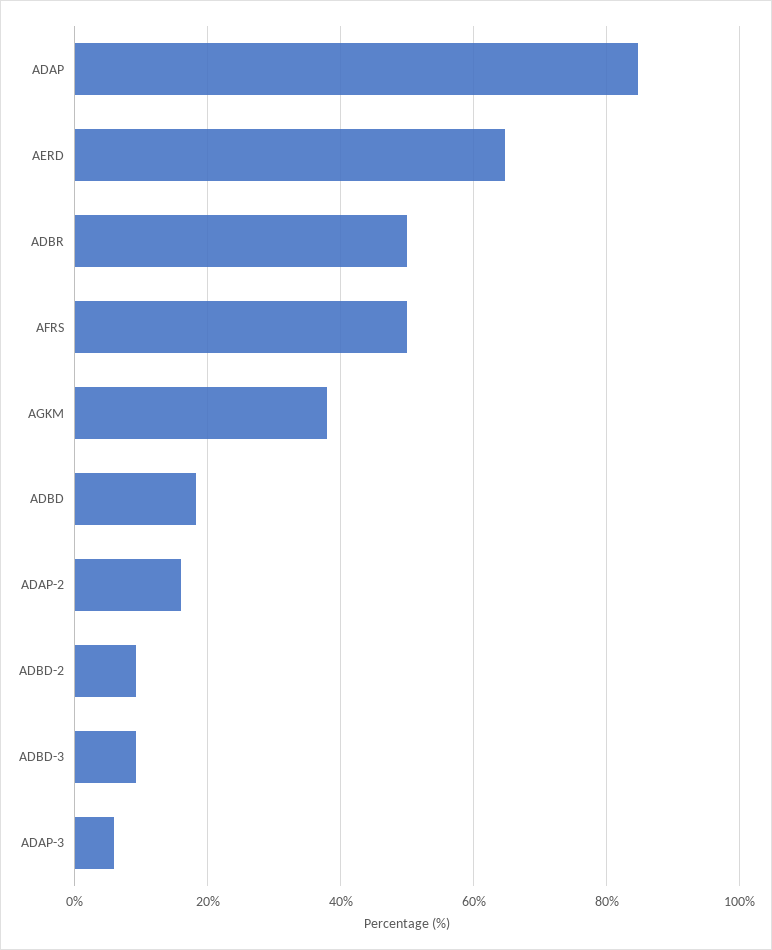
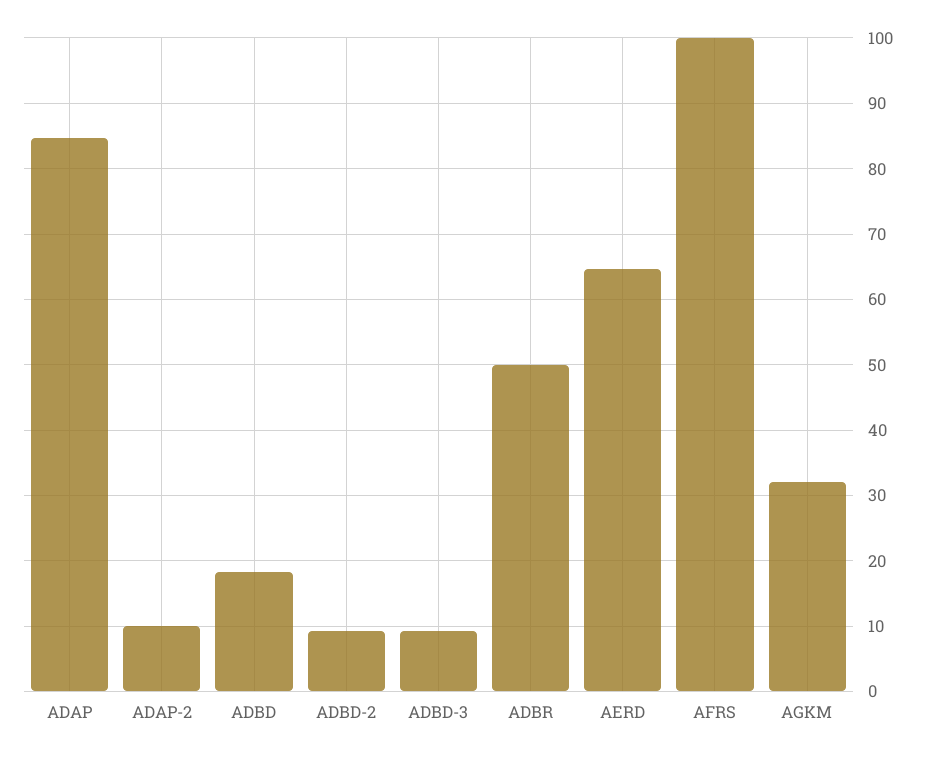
  {
    "ADAP": 85,
    "AERD": 65,
    "ADBR": 50,
-   "AFRS": 50,
+   "AFRS": 100,
-   "AGKM": 38,
+   "AGKM": 32,
    "ADBD": 18,
-   "ADAP-2": 16,
+   "ADAP-2": 10,
    "ADBD-2": 9,
-   "ADBD-3": 9,
+   "ADBD-3": 9
-   "ADAP-3": 6
  }

